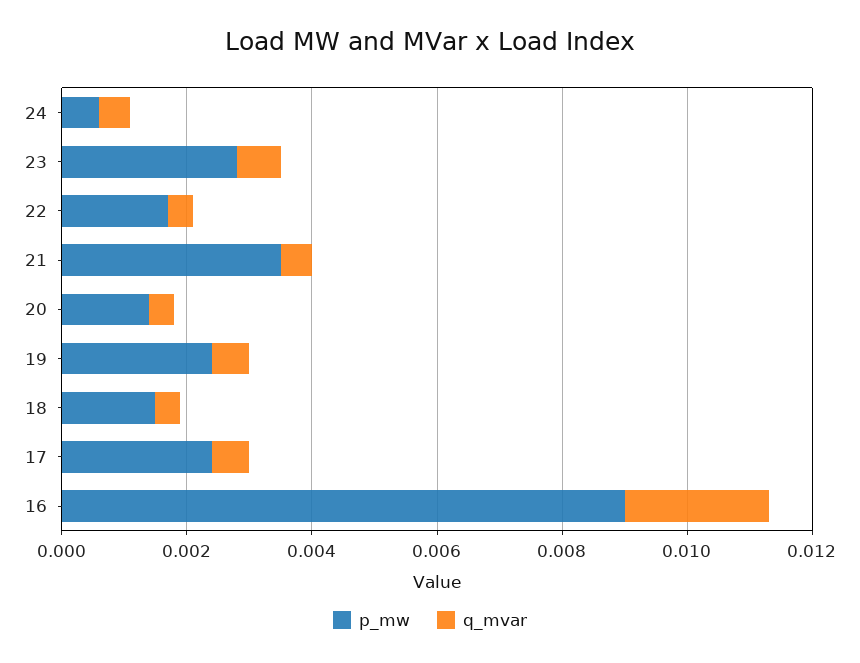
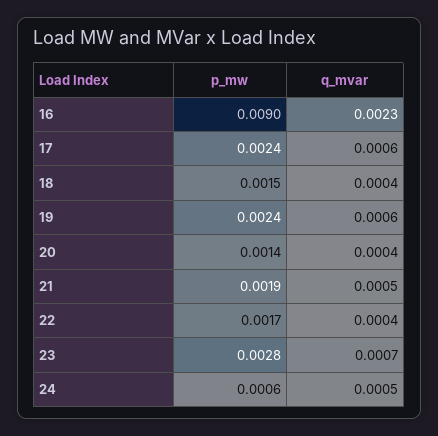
  {
    "p_mw": {
      "24": 0.0006,
      "23": 0.0028,
      "22": 0.0017,
-     "21": 0.0035,
+     "21": 0.0019,
      "20": 0.0014,
      "19": 0.0024,
      "18": 0.0015,
      "17": 0.0024,
      "16": 0.009
    },
    "q_mvar": {
      "24": 0.0005,
      "23": 0.0007,
      "22": 0.0004,
      "21": 0.0005,
      "20": 0.0004,
      "19": 0.0006,
      "18": 0.0004,
      "17": 0.0006,
      "16": 0.0023
    }
  }

